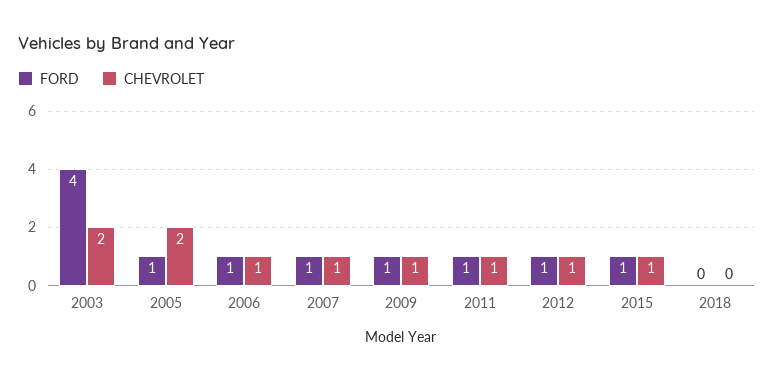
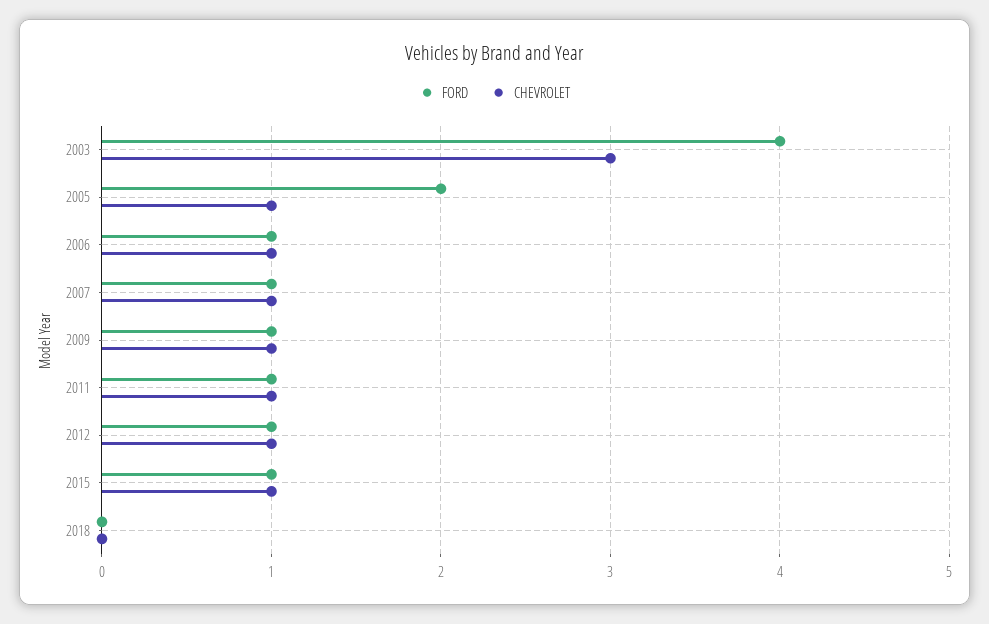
  {
    "FORD": {
      "2003": 4,
-     "2005": 1,
+     "2005": 2,
      "2006": 1,
      "2007": 1,
      "2009": 1,
      "2011": 1,
      "2012": 1,
      "2015": 1,
      "2018": 0
    },
    "CHEVROLET": {
-     "2003": 2,
+     "2003": 3,
-     "2005": 2,
+     "2005": 1,
      "2006": 1,
      "2007": 1,
      "2009": 1,
      "2011": 1,
      "2012": 1,
      "2015": 1,
      "2018": 0
    }
  }

